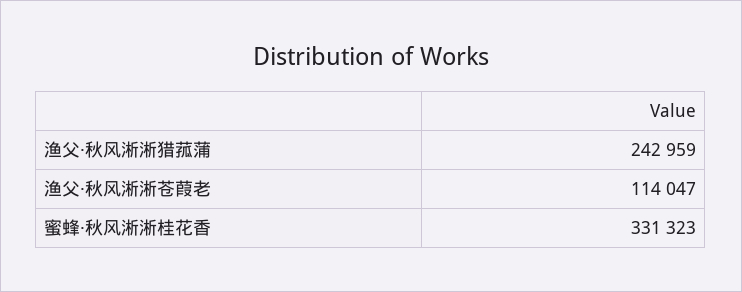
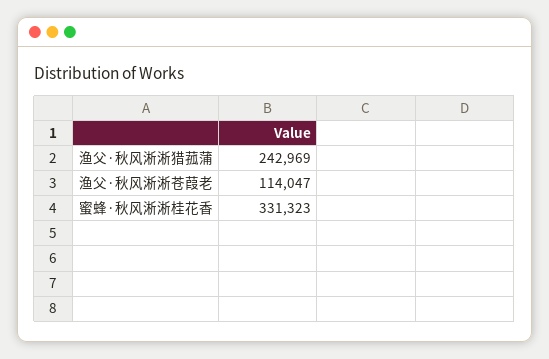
  {
-   "渔父·秋风淅淅猎菰蒲": 242959,
+   "渔父·秋风淅淅猎菰蒲": 242969,
    "渔父·秋风淅淅苍葭老": 114047,
    "蜜蜂·秋风淅淅桂花香": 331323
  }

